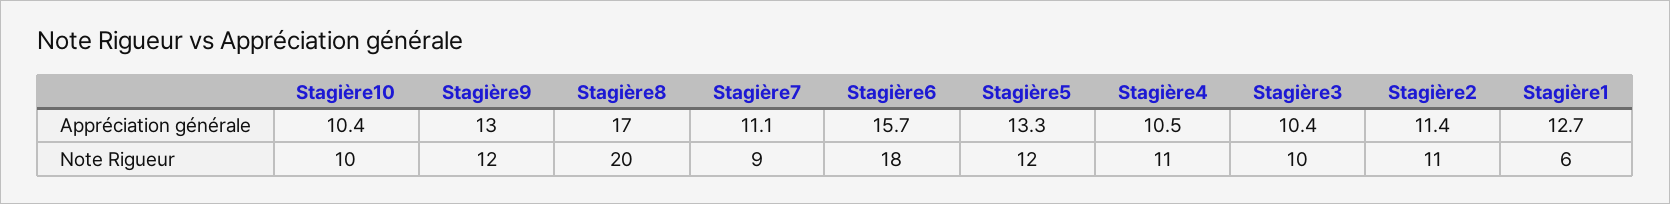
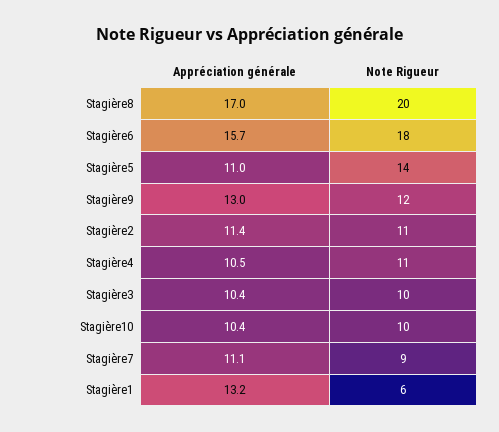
  {
    "Stagière10": {
      "Appréciation générale": 10.4,
      "Note Rigueur": 10
    },
    "Stagière9": {
      "Appréciation générale": 13,
      "Note Rigueur": 12
    },
    "Stagière8": {
      "Appréciation générale": 17,
      "Note Rigueur": 20
    },
    "Stagière7": {
      "Appréciation générale": 11.1,
      "Note Rigueur": 9
    },
    "Stagière6": {
      "Appréciation générale": 15.7,
      "Note Rigueur": 18
    },
    "Stagière5": {
-     "Appréciation générale": 13.3,
+     "Appréciation générale": 11,
-     "Note Rigueur": 12
+     "Note Rigueur": 14
    },
    "Stagière4": {
      "Appréciation générale": 10.5,
      "Note Rigueur": 11
    },
    "Stagière3": {
      "Appréciation générale": 10.4,
      "Note Rigueur": 10
    },
    "Stagière2": {
      "Appréciation générale": 11.4,
      "Note Rigueur": 11
    },
    "Stagière1": {
-     "Appréciation générale": 12.7,
+     "Appréciation générale": 13.2,
      "Note Rigueur": 6
    }
  }

